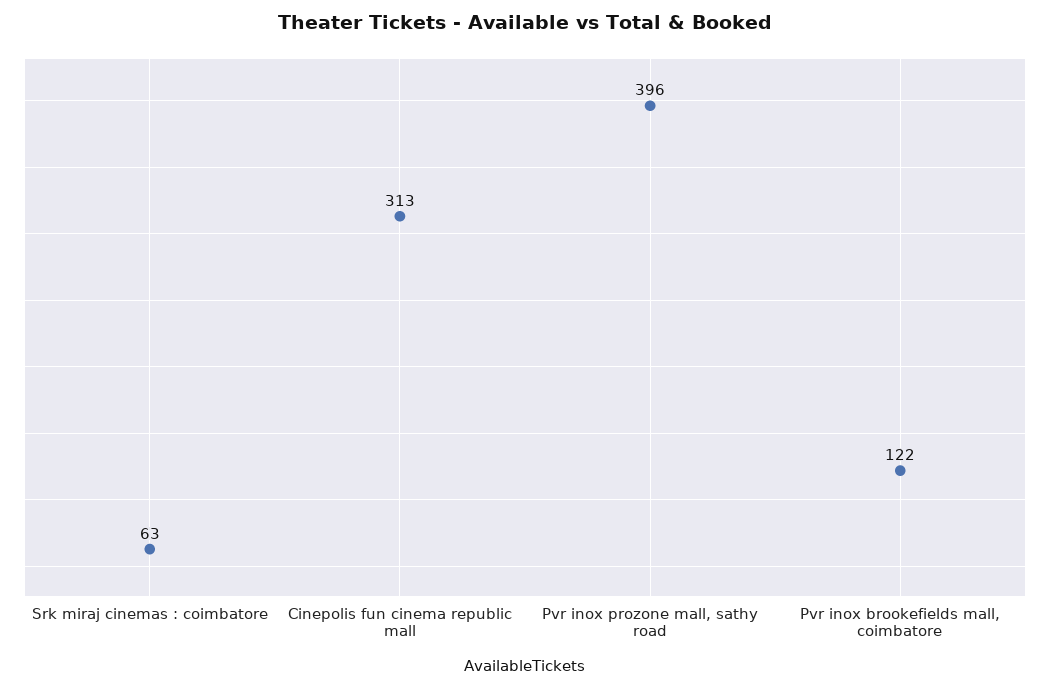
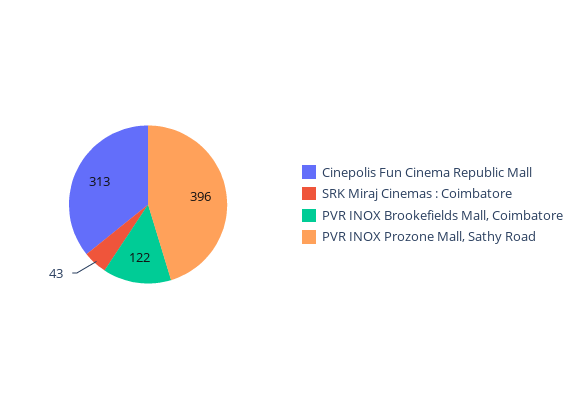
  {
-   "Srk miraj cinemas : coimbatore": 63,
+   "Srk miraj cinemas : coimbatore": 43,
    "Cinepolis fun cinema republic mall": 313,
    "Pvr inox prozone mall, sathy road": 396,
    "Pvr inox brookefields mall, coimbatore": 122
  }

